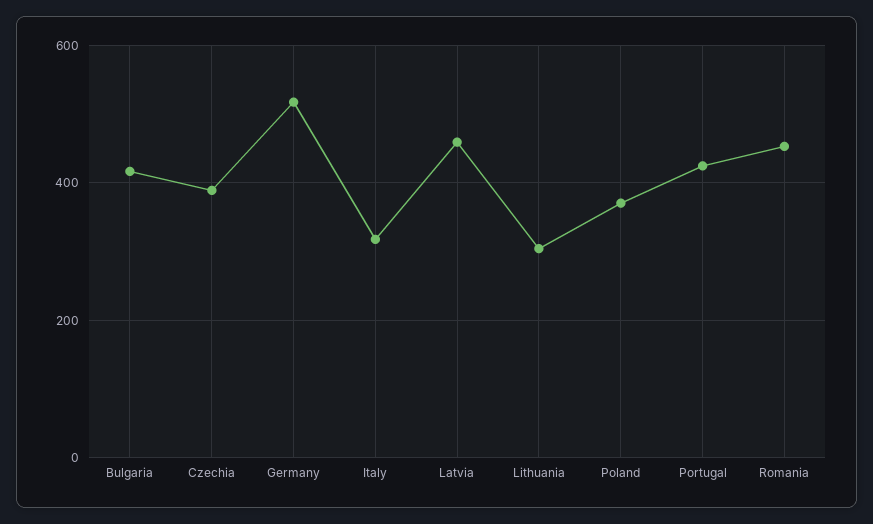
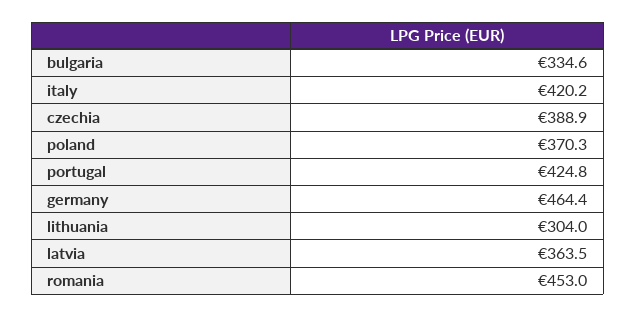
  {
-   "Bulgaria": 420,
+   "Bulgaria": 334.6,
    "Czechia": 388.9,
-   "Germany": 520,
+   "Germany": 464.4,
-   "Italy": 320,
+   "Italy": 420.2,
-   "Latvia": 460,
+   "Latvia": 363.5,
    "Lithuania": 304,
    "Poland": 370.3,
    "Portugal": 424.8,
    "Romania": 453
  }

